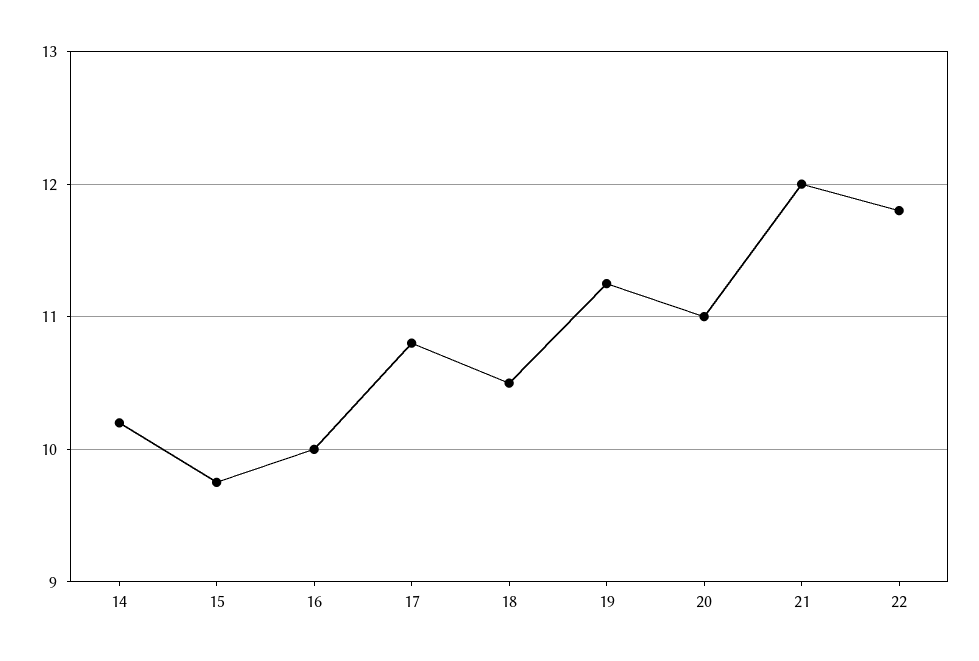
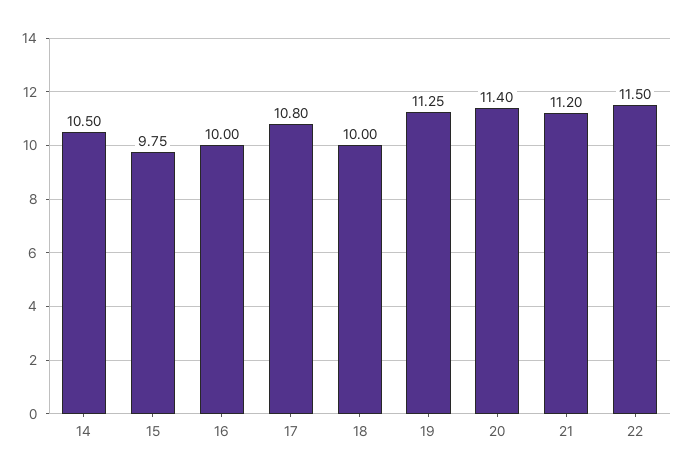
  {
-   "14": 10.2,
+   "14": 10.5,
    "15": 9.75,
    "16": 10,
    "17": 10.8,
-   "18": 10.5,
+   "18": 10,
    "19": 11.25,
-   "20": 11,
+   "20": 11.4,
-   "21": 12,
+   "21": 11.2,
-   "22": 11.8
+   "22": 11.5
  }

